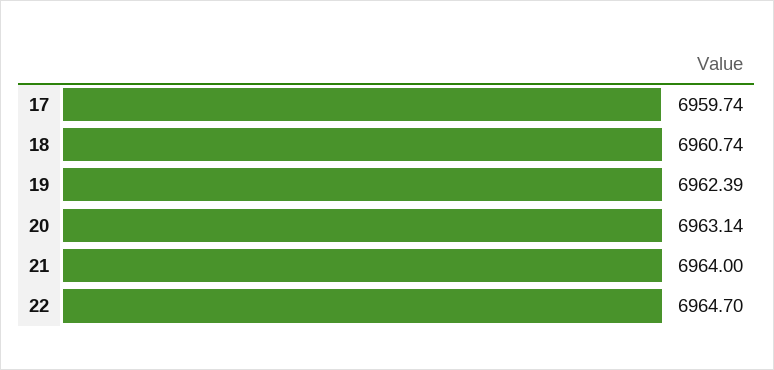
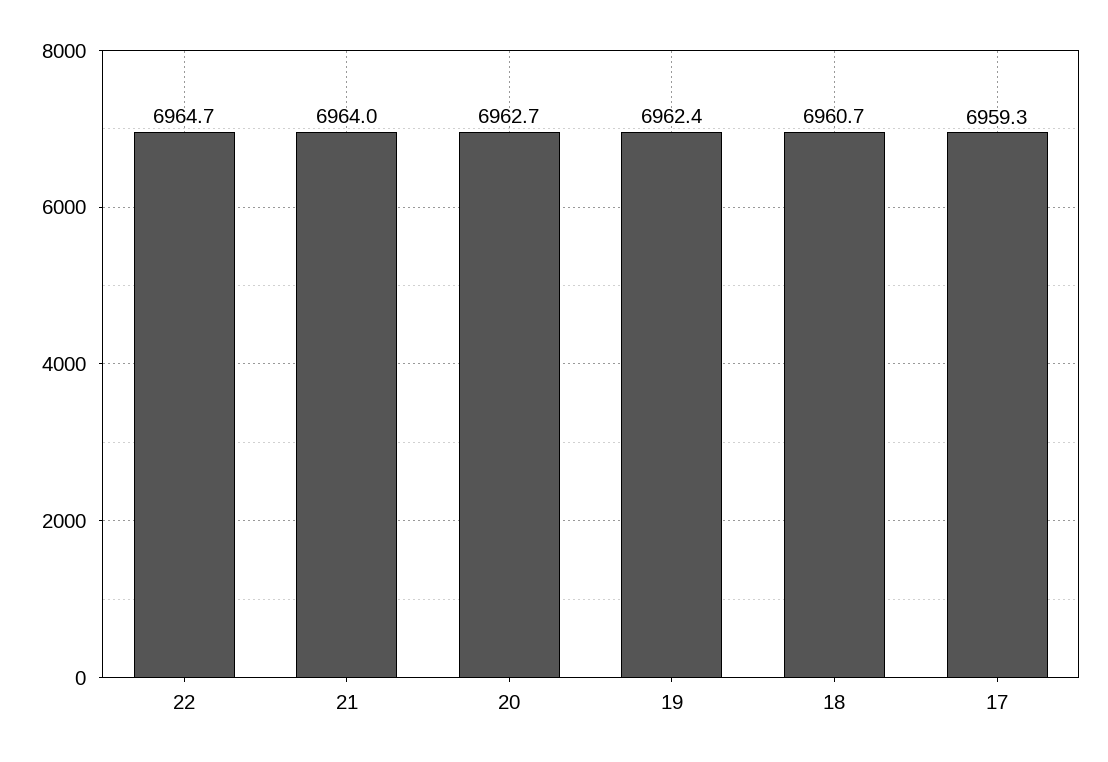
  {
-   "17": 6959.74,
+   "17": 6959.3,
    "18": 6960.74,
    "19": 6962.39,
-   "20": 6963.14,
+   "20": 6962.7,
    "21": 6964,
    "22": 6964.7
  }

